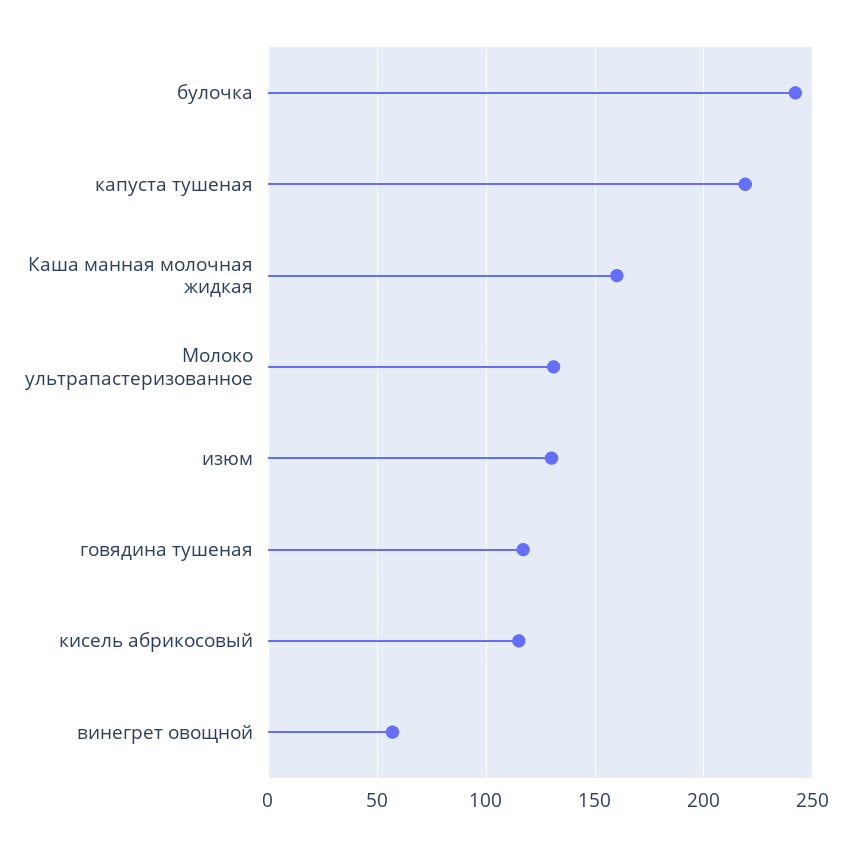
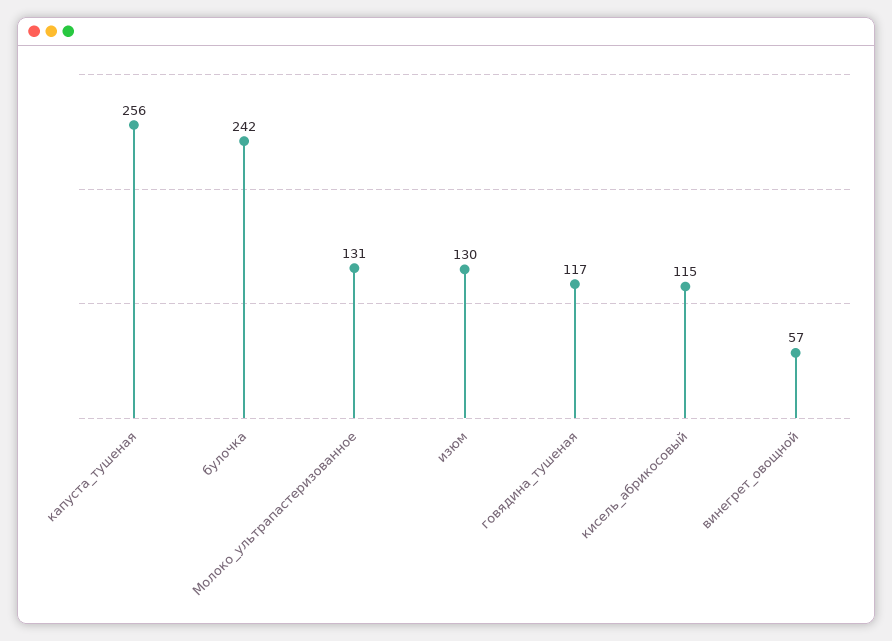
  {
    "булочка": 242,
-   "капуста тушеная": 220,
+   "капуста тушеная": 256,
-   "Каша манная молочная жидкая": 160,
    "Молоко ультрапастеризованное": 131,
    "изюм": 130,
    "говядина тушеная": 117,
    "кисель абрикосовый": 115,
    "винегрет овощной": 57
  }

